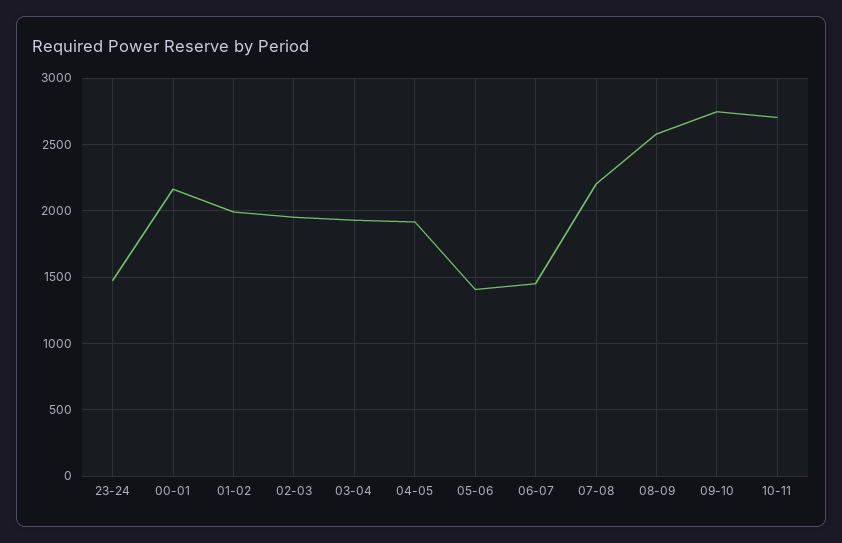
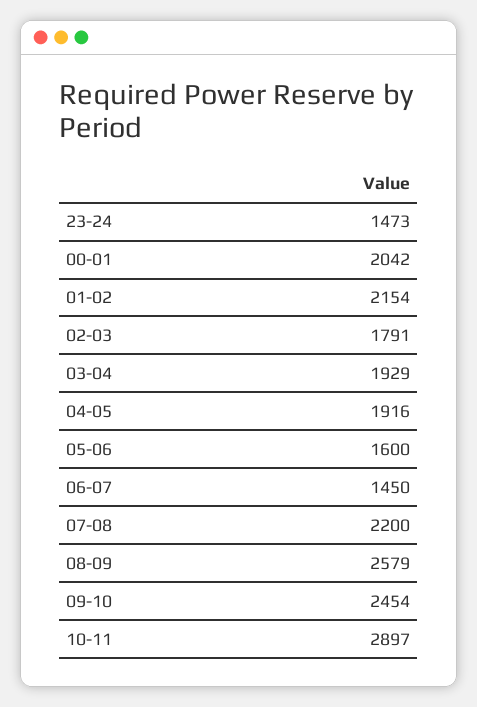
  {
    "23-24": 1473,
-   "00-01": 2150,
+   "00-01": 2042,
-   "01-02": 2000,
+   "01-02": 2154,
-   "02-03": 1950,
+   "02-03": 1791,
    "03-04": 1929,
    "04-05": 1916,
-   "05-06": 1400,
+   "05-06": 1600,
    "06-07": 1450,
    "07-08": 2200,
    "08-09": 2579,
-   "09-10": 2750,
+   "09-10": 2454,
-   "10-11": 2700
+   "10-11": 2897
  }

